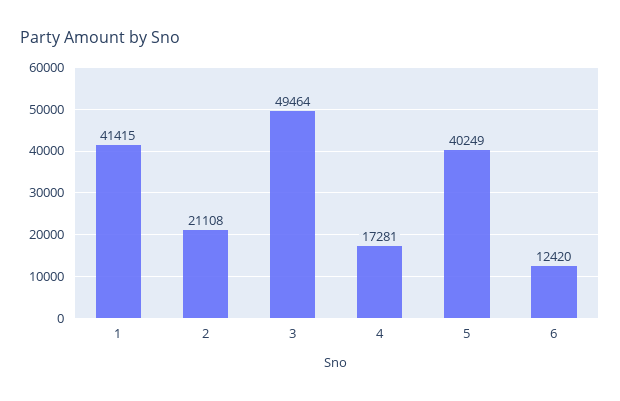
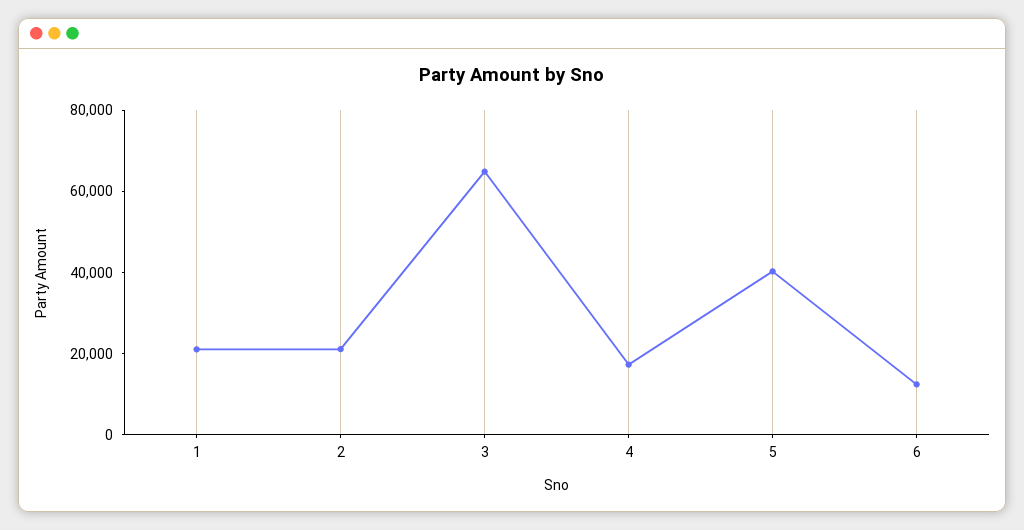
  {
-   "1": 41415,
+   "1": 20000,
    "2": 21108,
-   "3": 49464,
+   "3": 65000,
    "4": 17281,
    "5": 40249,
    "6": 12420
  }

